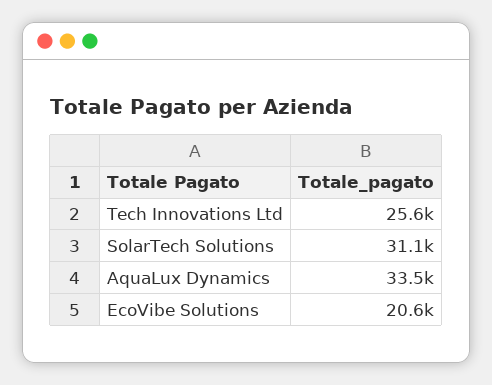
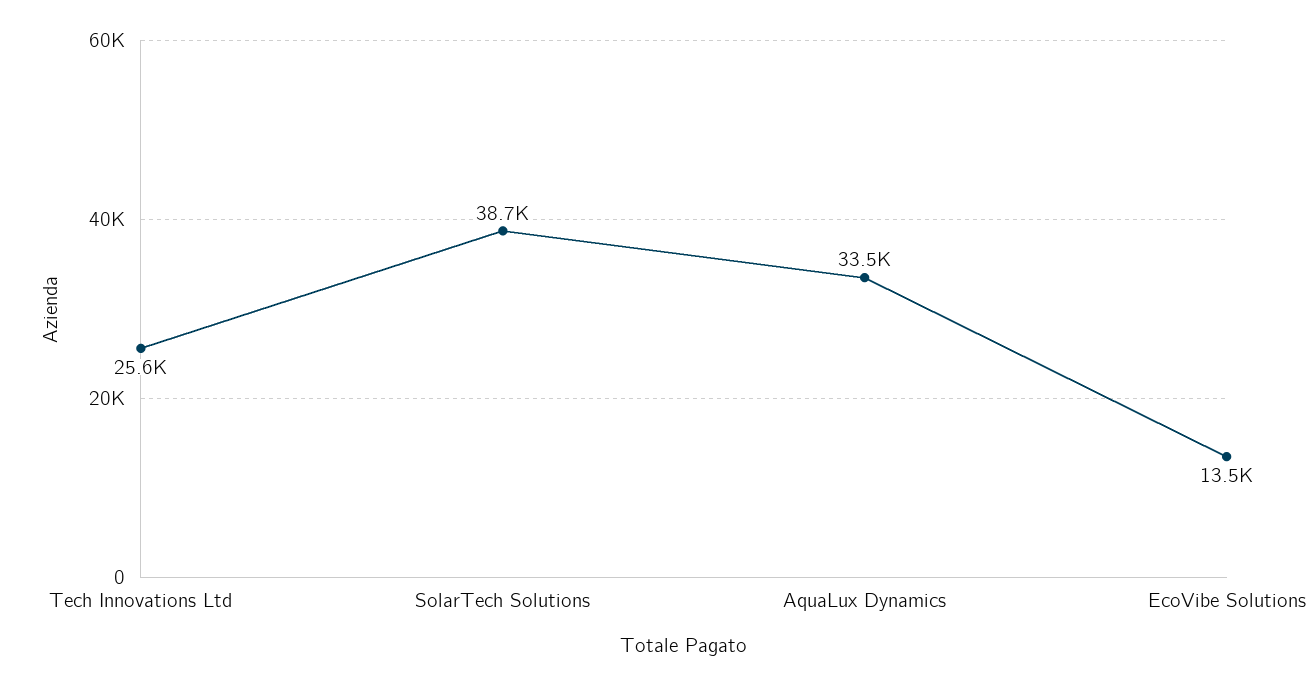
  {
    "Tech Innovations Ltd": 25600,
-   "SolarTech Solutions": 31100,
+   "SolarTech Solutions": 38700,
    "AquaLux Dynamics": 33500,
-   "EcoVibe Solutions": 20600
+   "EcoVibe Solutions": 13500
  }

